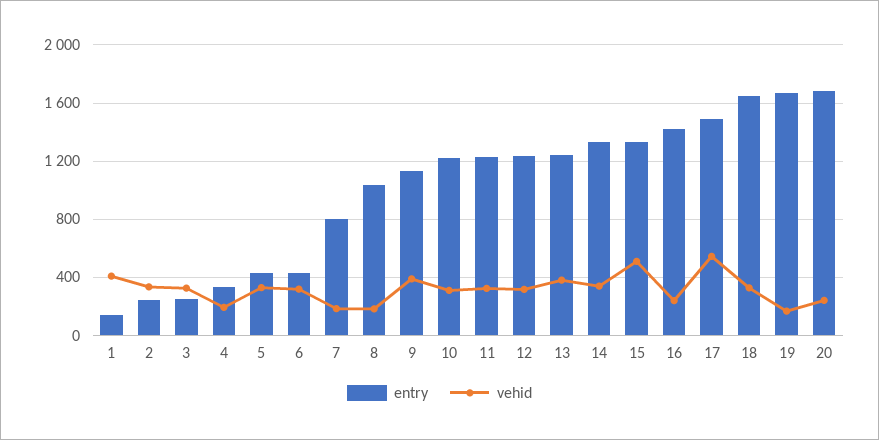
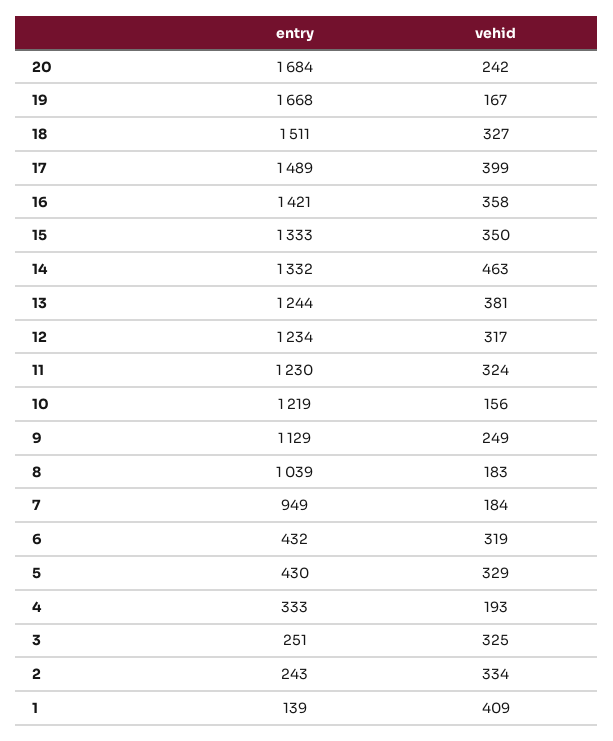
  {
    "entry": {
      "1": 139,
      "2": 243,
      "3": 251,
      "4": 333,
      "5": 430,
      "6": 432,
-     "7": 800,
+     "7": 949,
      "8": 1039,
      "9": 1129,
      "10": 1219,
      "11": 1230,
      "12": 1234,
      "13": 1244,
      "14": 1332,
      "15": 1333,
      "16": 1421,
      "17": 1489,
-     "18": 1650,
+     "18": 1511,
      "19": 1668,
      "20": 1684
    },
    "vehid": {
      "1": 409,
      "2": 334,
      "3": 325,
      "4": 193,
      "5": 329,
      "6": 319,
      "7": 184,
      "8": 183,
-     "9": 400,
+     "9": 249,
-     "10": 300,
+     "10": 156,
      "11": 324,
      "12": 317,
      "13": 381,
-     "14": 350,
+     "14": 463,
-     "15": 500,
+     "15": 350,
-     "16": 250,
+     "16": 358,
-     "17": 550,
+     "17": 399,
      "18": 327,
      "19": 167,
      "20": 242
    }
  }

